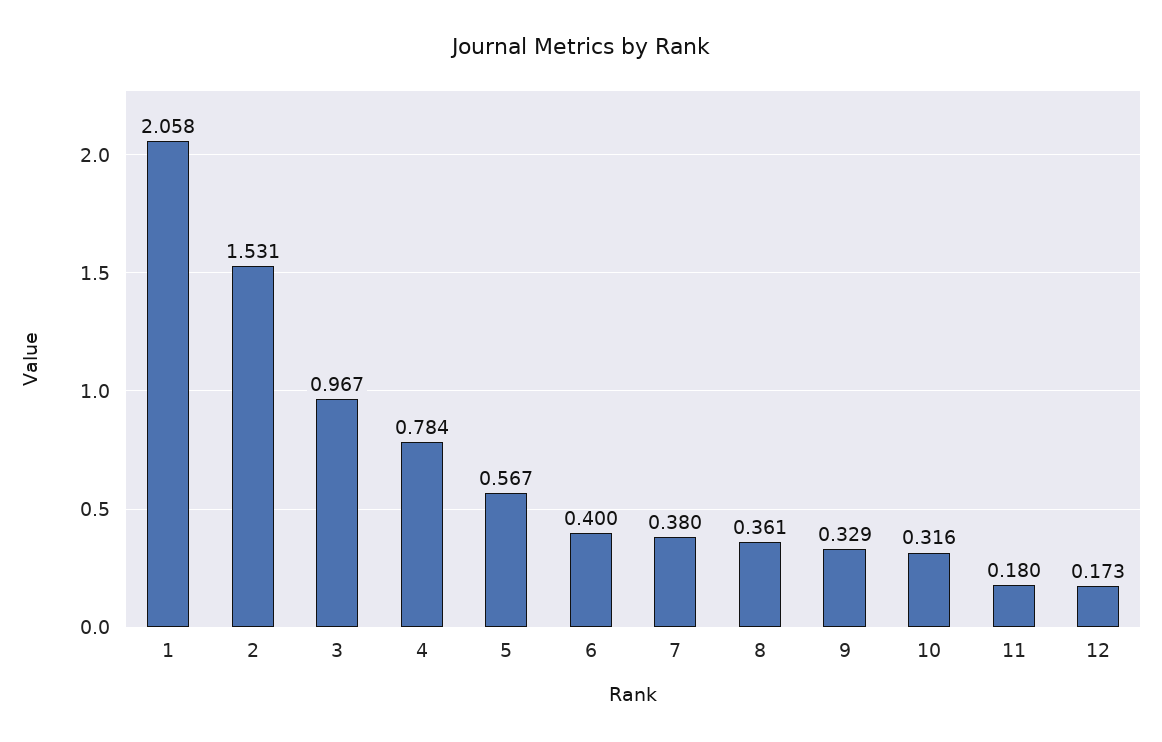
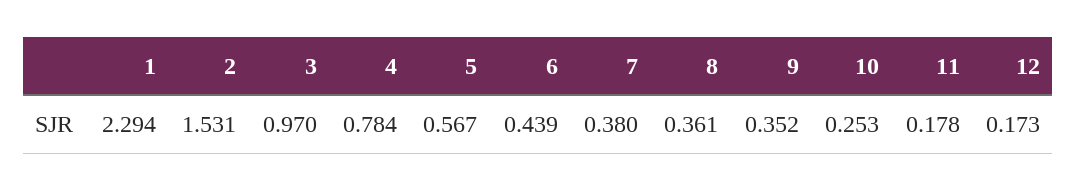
  {
-   "1": 2.058,
+   "1": 2.294,
    "2": 1.531,
-   "3": 0.967,
+   "3": 0.97,
    "4": 0.784,
    "5": 0.567,
-   "6": 0.4,
+   "6": 0.439,
    "7": 0.38,
    "8": 0.361,
-   "9": 0.329,
+   "9": 0.352,
-   "10": 0.316,
+   "10": 0.253,
-   "11": 0.18,
+   "11": 0.178,
    "12": 0.173
  }

